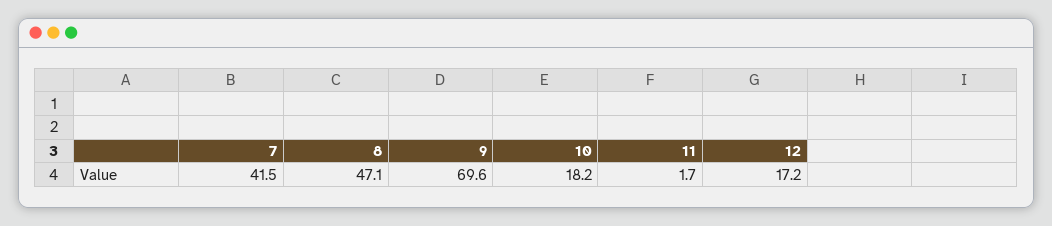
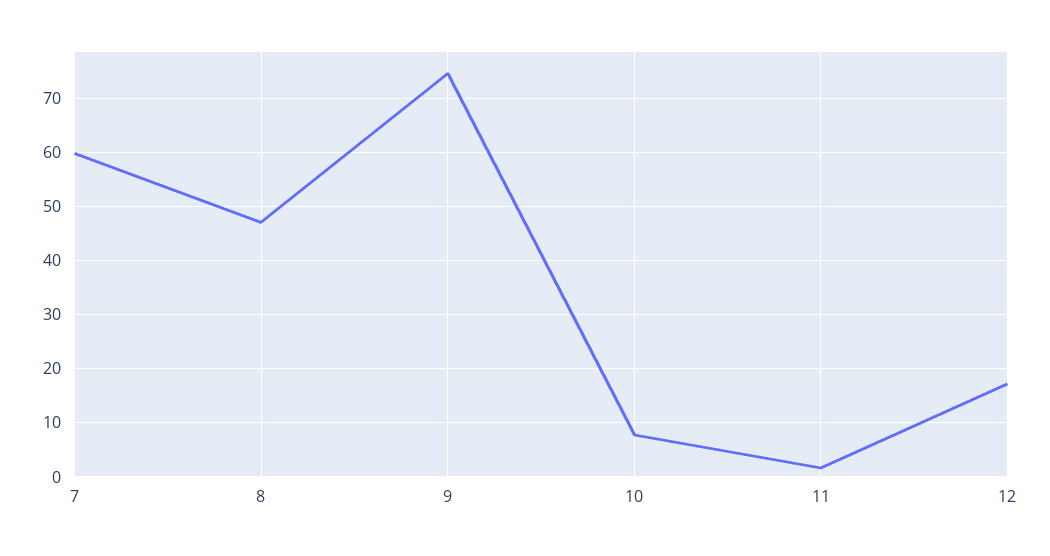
  {
-   "7": 41.5,
+   "7": 60,
    "8": 47.1,
-   "9": 69.6,
+   "9": 74,
-   "10": 18.2,
+   "10": 8,
    "11": 1.7,
    "12": 17.2
  }

